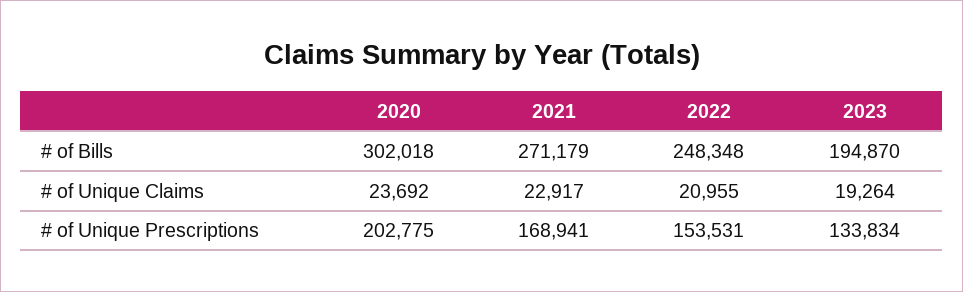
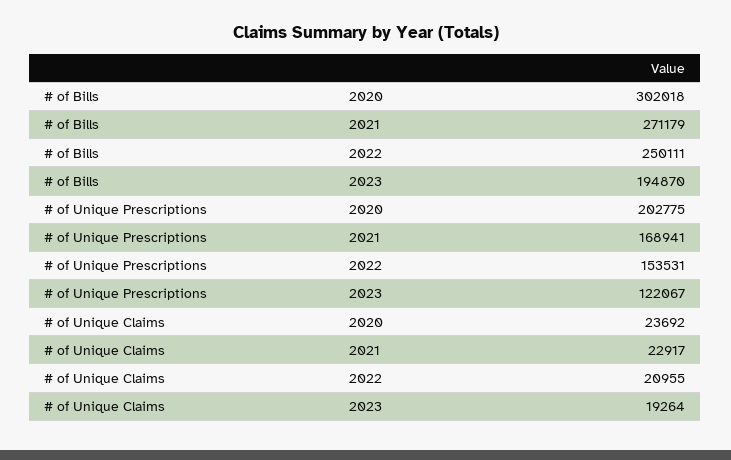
  {
    "2020": {
      "# of Bills": 302018,
      "# of Unique Claims": 23692,
      "# of Unique Prescriptions": 202775
    },
    "2021": {
      "# of Bills": 271179,
      "# of Unique Claims": 22917,
      "# of Unique Prescriptions": 168941
    },
    "2022": {
-     "# of Bills": 248348,
+     "# of Bills": 250111,
      "# of Unique Claims": 20955,
      "# of Unique Prescriptions": 153531
    },
    "2023": {
      "# of Bills": 194870,
      "# of Unique Claims": 19264,
-     "# of Unique Prescriptions": 133834
+     "# of Unique Prescriptions": 122067
    }
  }

